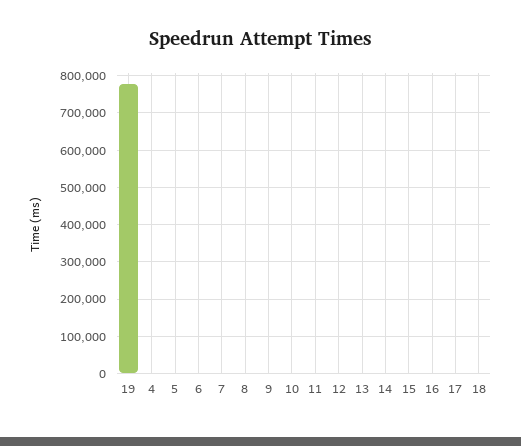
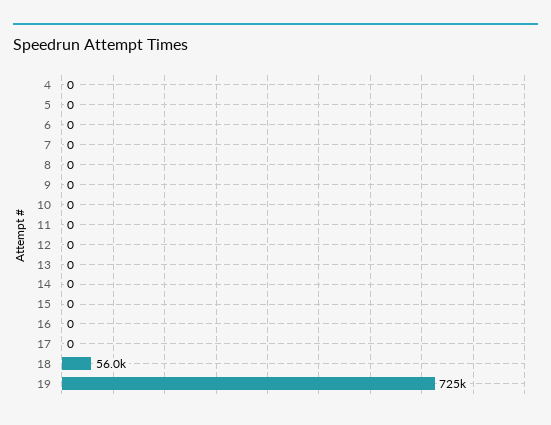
  {
-   "19": 780000,
+   "19": 725000,
    "4": 0,
    "5": 0,
    "6": 0,
    "7": 0,
    "8": 0,
    "9": 0,
    "10": 0,
    "11": 0,
    "12": 0,
    "13": 0,
    "14": 0,
    "15": 0,
    "16": 0,
    "17": 0,
-   "18": 0
+   "18": 56000
  }

